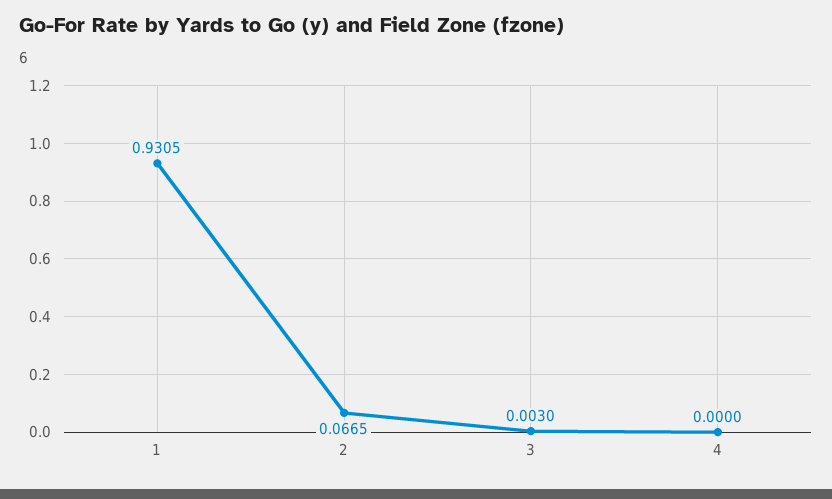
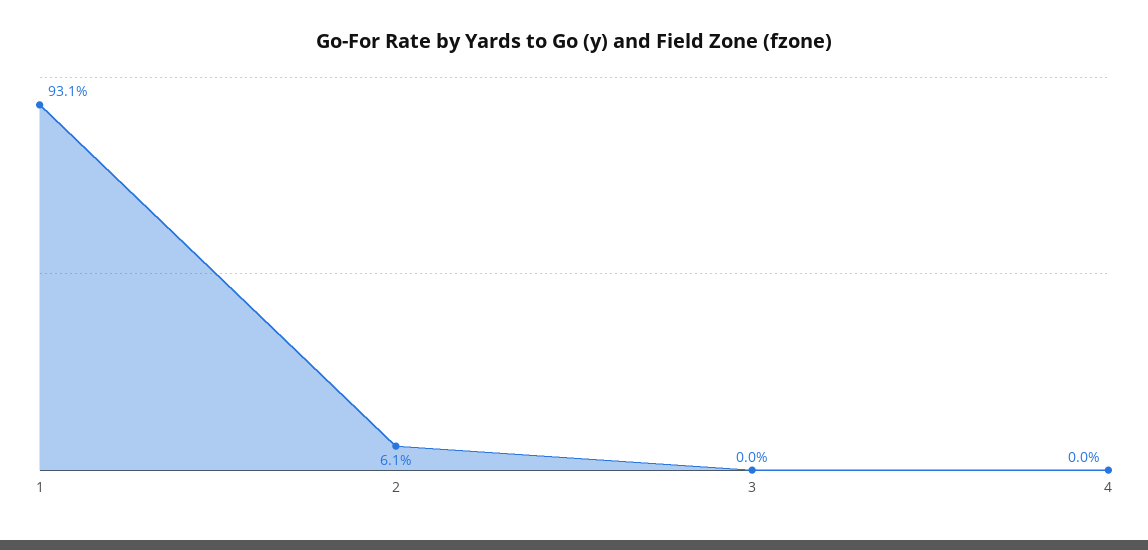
  {
    "1": 0.9305,
-   "2": 0.0665,
+   "2": 0.061,
-   "3": 0.003,
+   "3": 0,
    "4": 0
  }

